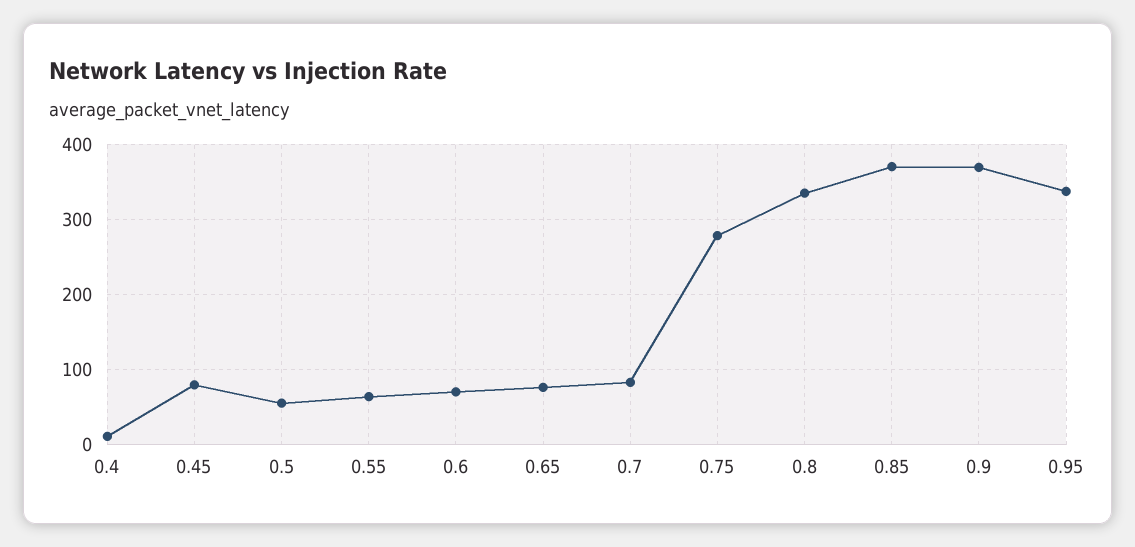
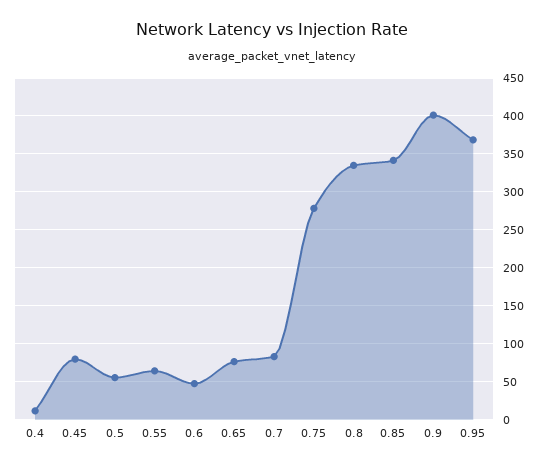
  {
    "0.4": 10,
    "0.45": 80,
    "0.5": 60,
    "0.55": 60,
-   "0.6": 70,
+   "0.6": 50,
    "0.65": 80,
    "0.7": 80,
    "0.75": 280,
    "0.8": 330,
-   "0.85": 370,
+   "0.85": 340,
-   "0.9": 370,
+   "0.9": 400,
-   "0.95": 340
+   "0.95": 370
  }

